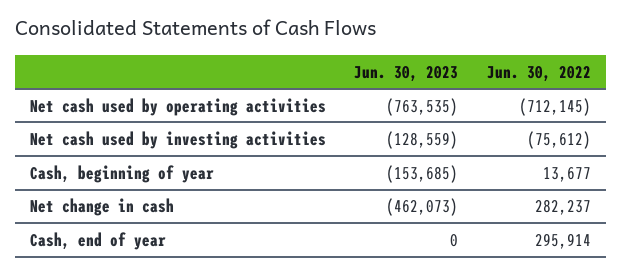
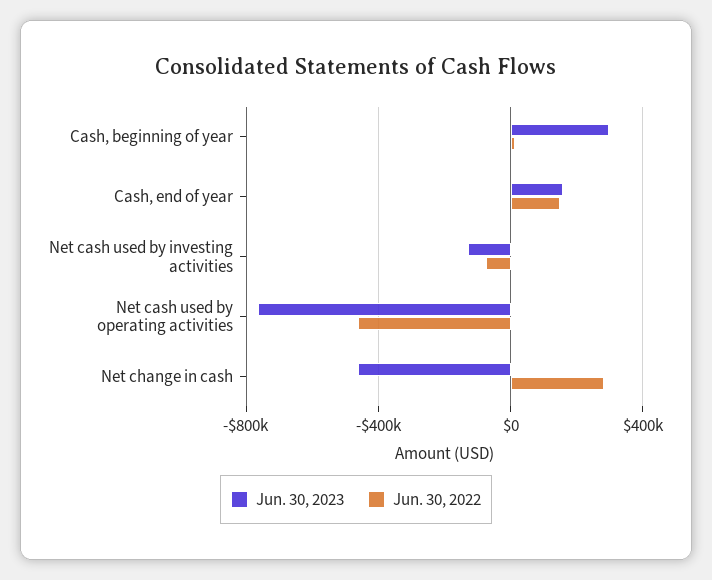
  {
    "Jun. 30, 2023": {
      "Net cash used by operating activities": -763535,
      "Net cash used by investing activities": -128559,
-     "Cash, beginning of year": -153685,
+     "Cash, beginning of year": 300000,
      "Net change in cash": -462073,
-     "Cash, end of year": 0
+     "Cash, end of year": 150000
    },
    "Jun. 30, 2022": {
-     "Net cash used by operating activities": -712145,
+     "Net cash used by operating activities": -450000,
      "Net cash used by investing activities": -75612,
      "Cash, beginning of year": 13677,
      "Net change in cash": 282237,
-     "Cash, end of year": 295914
+     "Cash, end of year": 150000
    }
  }

